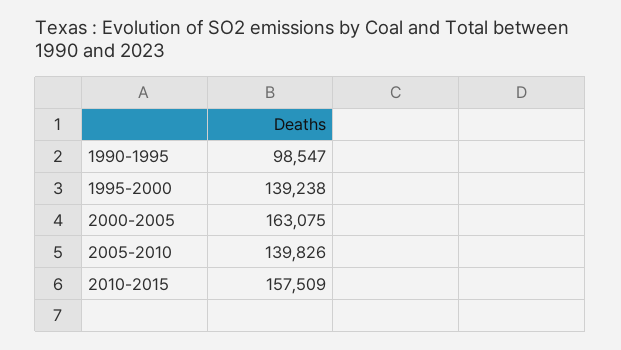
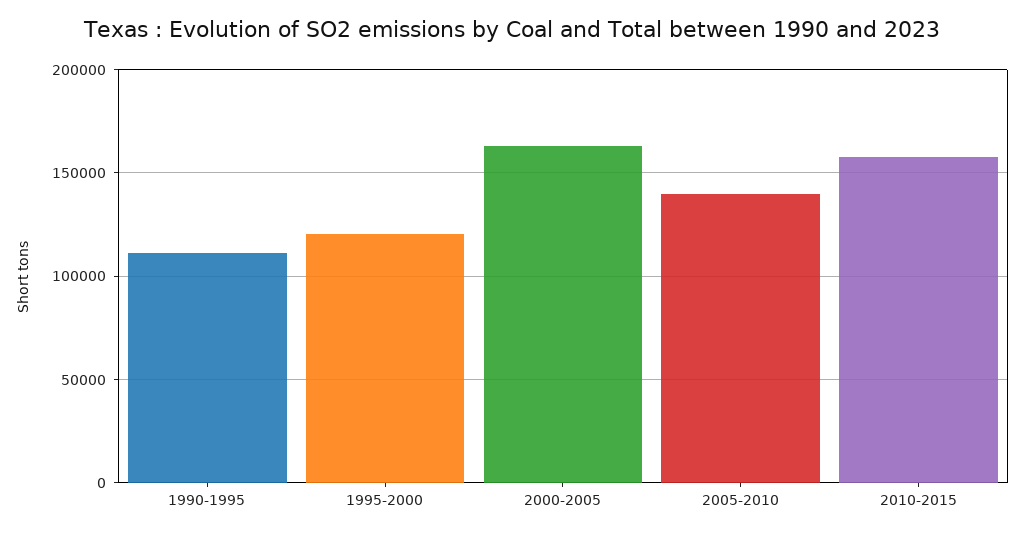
  {
-   "1990-1995": 98547,
+   "1990-1995": 110000,
-   "1995-2000": 139238,
+   "1995-2000": 120000,
    "2000-2005": 163075,
    "2005-2010": 139826,
    "2010-2015": 157509
  }

